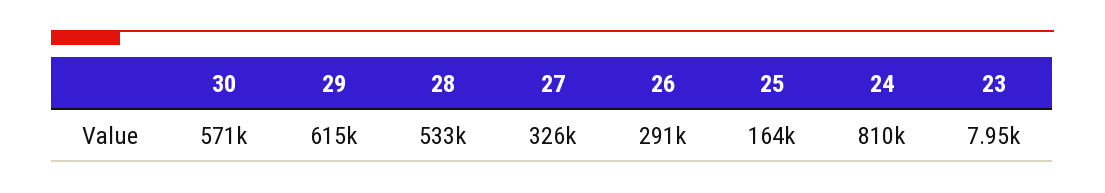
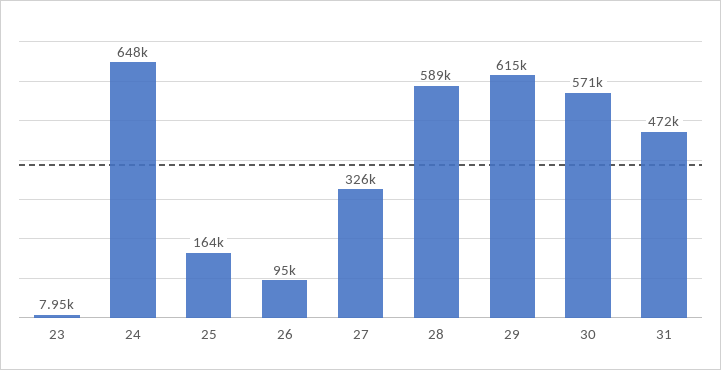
  {
    "30": 571000,
    "29": 615000,
-   "28": 533000,
+   "28": 589000,
    "27": 326000,
-   "26": 291000,
+   "26": 95000,
    "25": 164000,
-   "24": 810000,
+   "24": 648000,
-   "23": 7950
+   "23": 7950,
+   "31": 472000
  }

